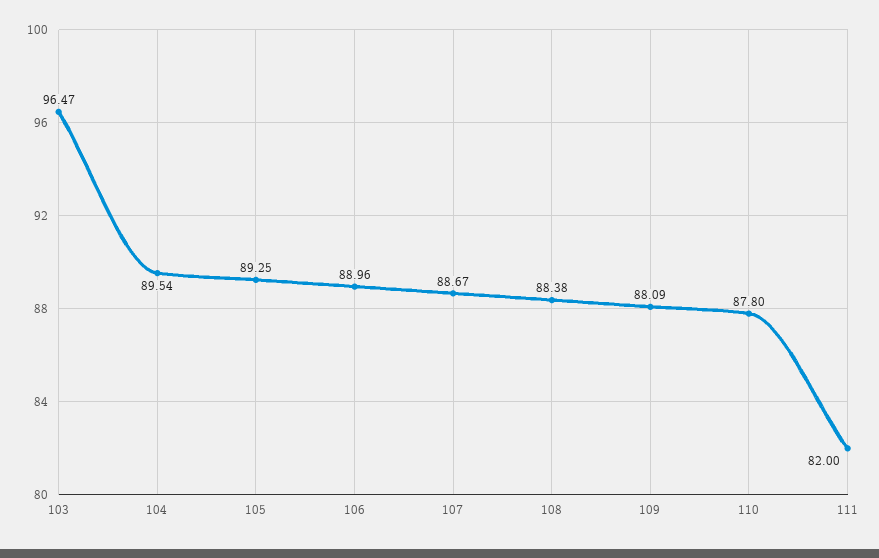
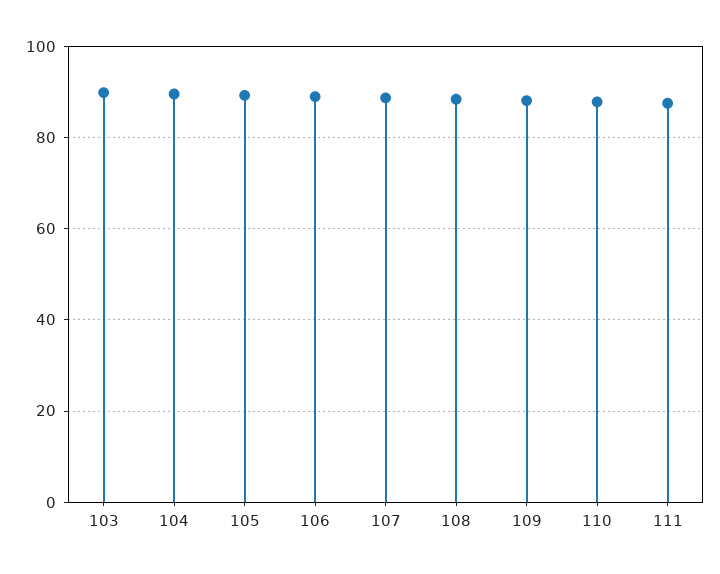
  {
-   "103": 96.47,
+   "103": 90,
    "104": 89.54,
    "105": 89.25,
    "106": 88.96,
    "107": 88.67,
    "108": 88.38,
    "109": 88.09,
    "110": 87.8,
-   "111": 82
+   "111": 88
  }

